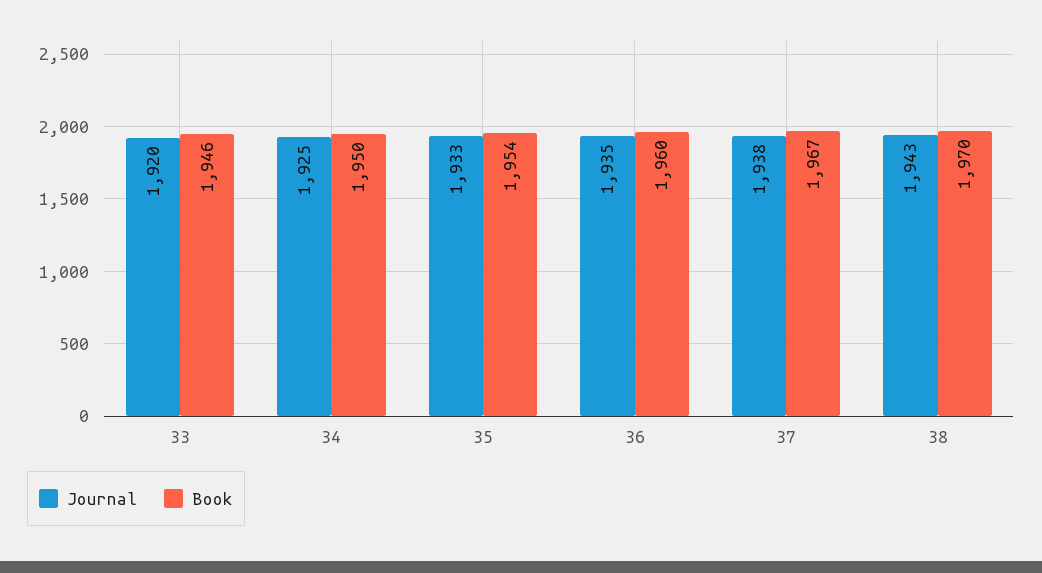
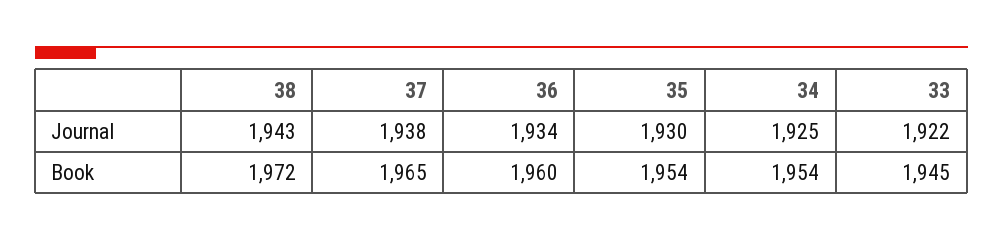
  {
    "Journal": {
-     "33": 1920,
+     "33": 1922,
      "34": 1925,
-     "35": 1933,
+     "35": 1930,
-     "36": 1935,
+     "36": 1934,
      "37": 1938,
      "38": 1943
    },
    "Book": {
-     "33": 1946,
+     "33": 1945,
-     "34": 1950,
+     "34": 1954,
      "35": 1954,
      "36": 1960,
-     "37": 1967,
+     "37": 1965,
-     "38": 1970
+     "38": 1972
    }
  }

